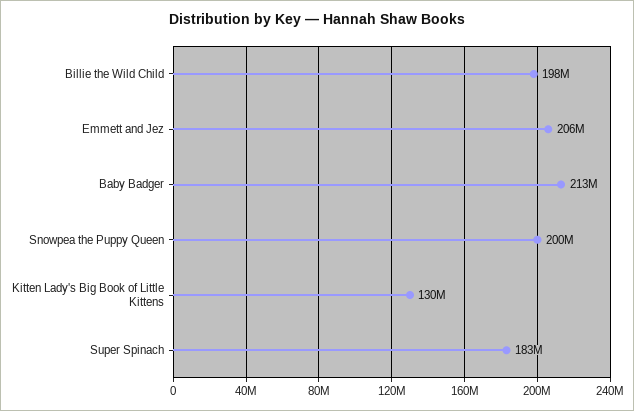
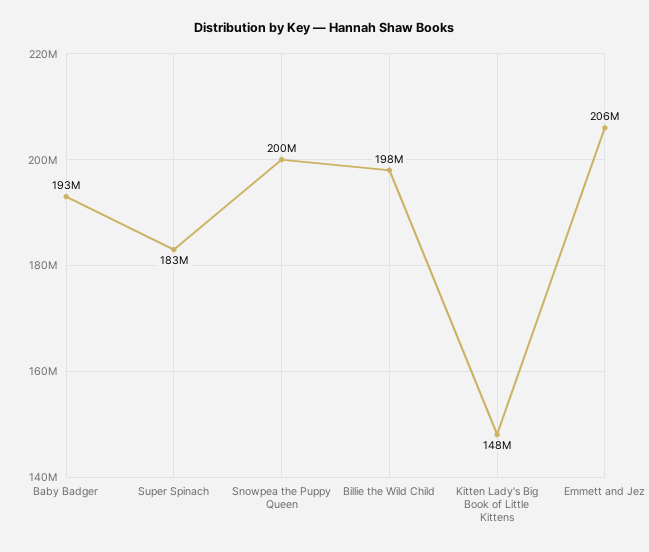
  {
    "Billie the Wild Child": 198000000,
    "Emmett and Jez": 206000000,
-   "Baby Badger": 213000000,
+   "Baby Badger": 193000000,
    "Snowpea the Puppy Queen": 200000000,
-   "Kitten Lady's Big Book of Little Kittens": 130000000,
+   "Kitten Lady's Big Book of Little Kittens": 148000000,
    "Super Spinach": 183000000
  }

